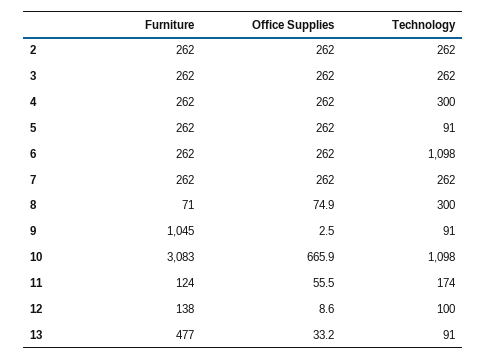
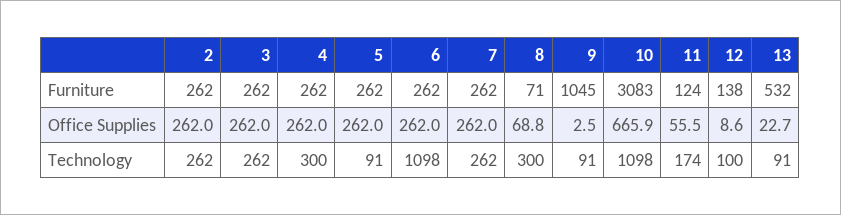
  {
    "Furniture": {
      "2": 262,
      "3": 262,
      "4": 262,
      "5": 262,
      "6": 262,
      "7": 262,
      "8": 71,
      "9": 1045,
      "10": 3083,
      "11": 124,
      "12": 138,
-     "13": 477
+     "13": 532
    },
    "Office Supplies": {
      "2": 262,
      "3": 262,
      "4": 262,
      "5": 262,
      "6": 262,
      "7": 262,
-     "8": 74.9,
+     "8": 68.8,
      "9": 2.5,
      "10": 665.9,
      "11": 55.5,
      "12": 8.6,
-     "13": 33.2
+     "13": 22.7
    },
    "Technology": {
      "2": 262,
      "3": 262,
      "4": 300,
      "5": 91,
      "6": 1098,
      "7": 262,
      "8": 300,
      "9": 91,
      "10": 1098,
      "11": 174,
      "12": 100,
      "13": 91
    }
  }

